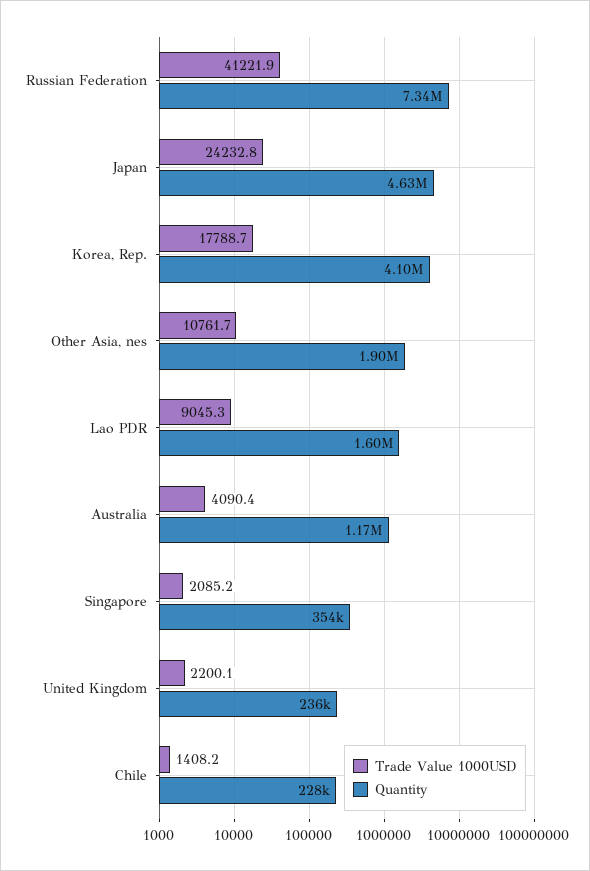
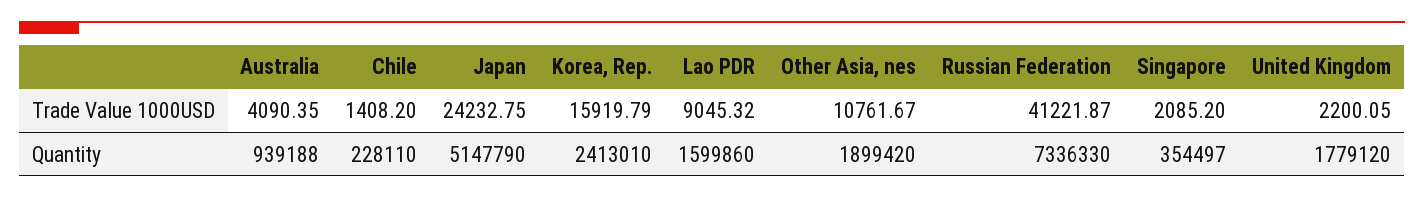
  {
    "Trade Value 1000USD": {
      "Russian Federation": 41221.87,
      "Japan": 24232.75,
-     "Korea, Rep.": 17788.7,
+     "Korea, Rep.": 15919.79,
      "Other Asia, nes": 10761.67,
      "Lao PDR": 9045.32,
      "Australia": 4090.35,
      "Singapore": 2085.2,
      "United Kingdom": 2200.05,
      "Chile": 1408.2
    },
    "Quantity": {
      "Russian Federation": 7336330,
-     "Japan": 4630000,
+     "Japan": 5147790,
-     "Korea, Rep.": 4100000,
+     "Korea, Rep.": 2413010,
      "Other Asia, nes": 1899420,
      "Lao PDR": 1599860,
-     "Australia": 1170000,
+     "Australia": 939188,
      "Singapore": 354497,
-     "United Kingdom": 236000,
+     "United Kingdom": 1779120,
      "Chile": 228110
    }
  }

